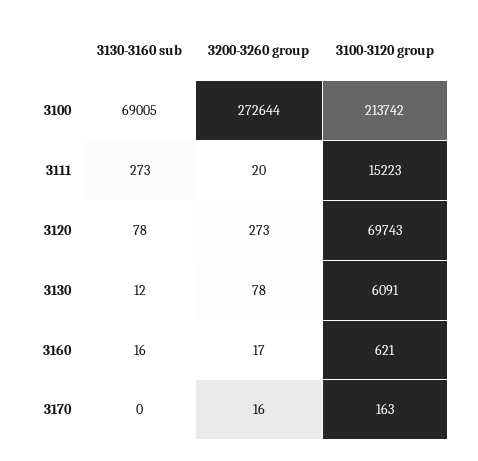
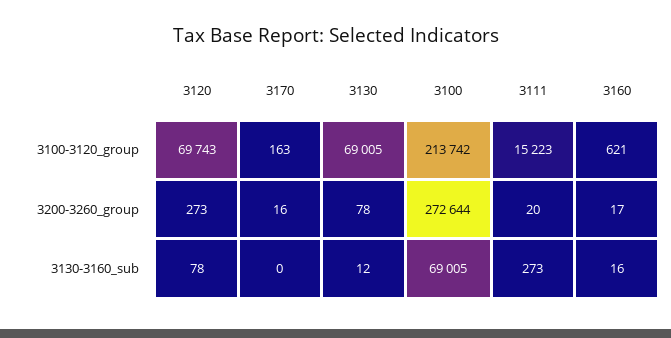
  {
    "3130-3160 sub": {
      "3100": 69005,
      "3111": 273,
      "3120": 78,
      "3130": 12,
      "3160": 16,
      "3170": 0
    },
    "3200-3260 group": {
      "3100": 272644,
      "3111": 20,
      "3120": 273,
      "3130": 78,
      "3160": 17,
      "3170": 16
    },
    "3100-3120 group": {
      "3100": 213742,
      "3111": 15223,
      "3120": 69743,
-     "3130": 6091,
+     "3130": 69005,
      "3160": 621,
      "3170": 163
    }
  }

